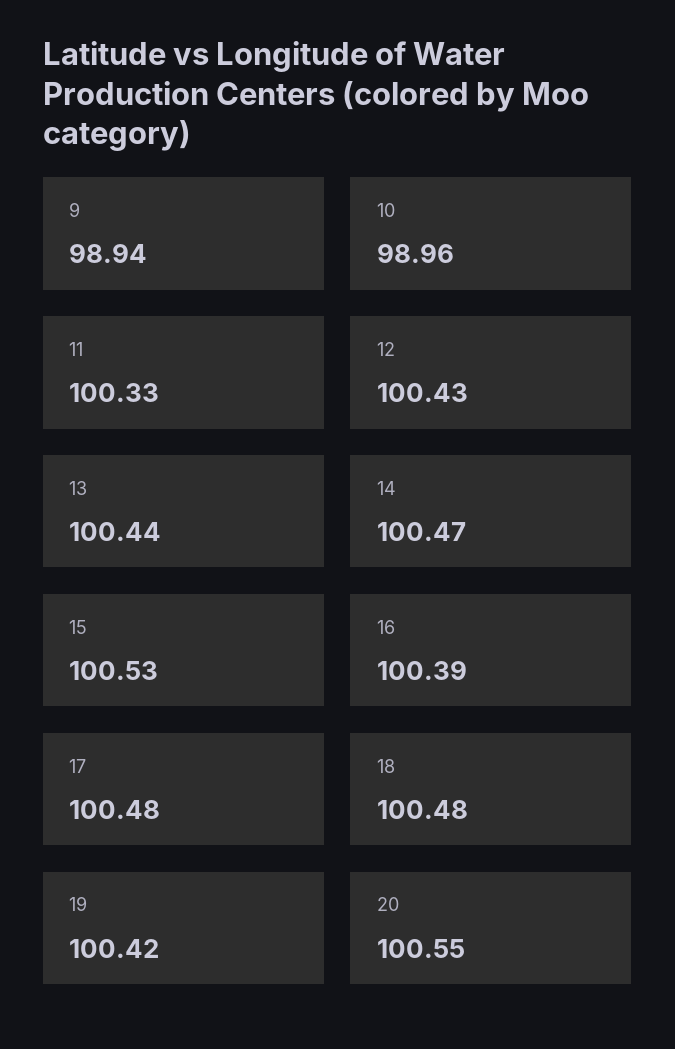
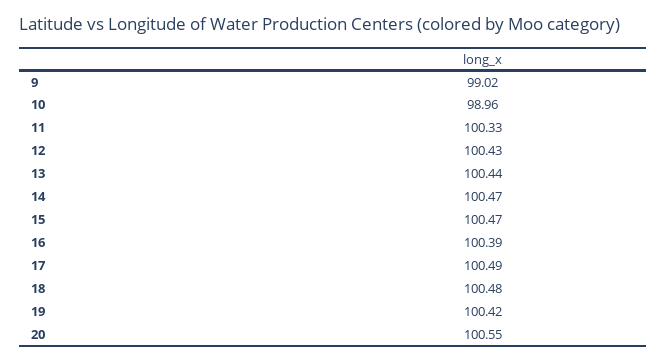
  {
-   "9": 98.94,
+   "9": 99.02,
    "10": 98.96,
    "11": 100.33,
    "12": 100.43,
    "13": 100.44,
    "14": 100.47,
-   "15": 100.53,
+   "15": 100.47,
    "16": 100.39,
-   "17": 100.48,
+   "17": 100.49,
    "18": 100.48,
    "19": 100.42,
    "20": 100.55
  }

